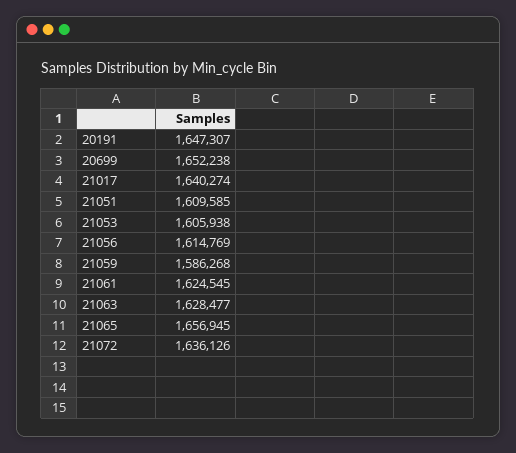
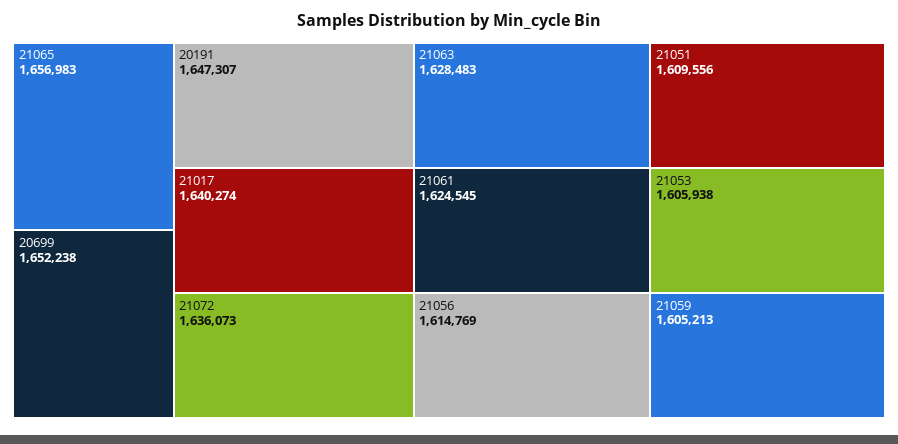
  {
    "20191": 1647307,
    "20699": 1652238,
    "21017": 1640274,
-   "21051": 1609585,
+   "21051": 1609556,
    "21053": 1605938,
    "21056": 1614769,
-   "21059": 1586268,
+   "21059": 1605213,
    "21061": 1624545,
-   "21063": 1628477,
+   "21063": 1628483,
-   "21065": 1656945,
+   "21065": 1656983,
-   "21072": 1636126
+   "21072": 1636073
  }

